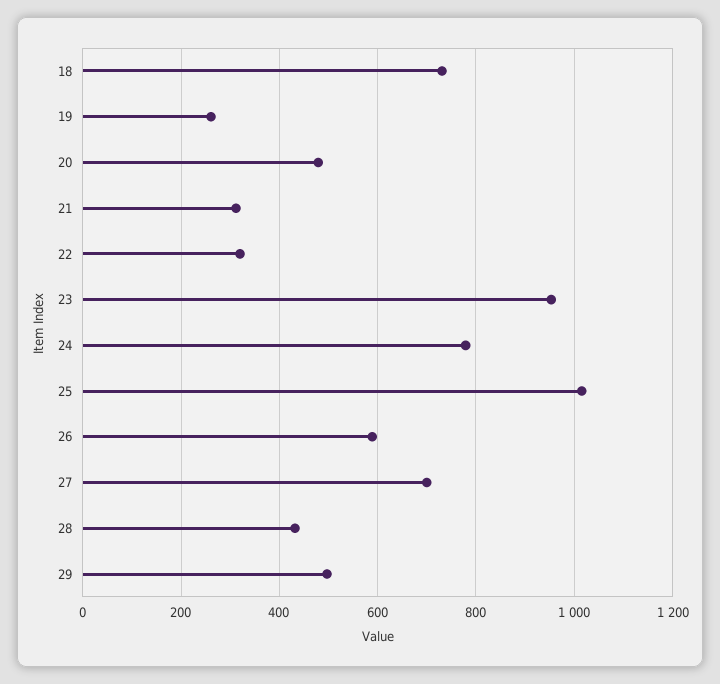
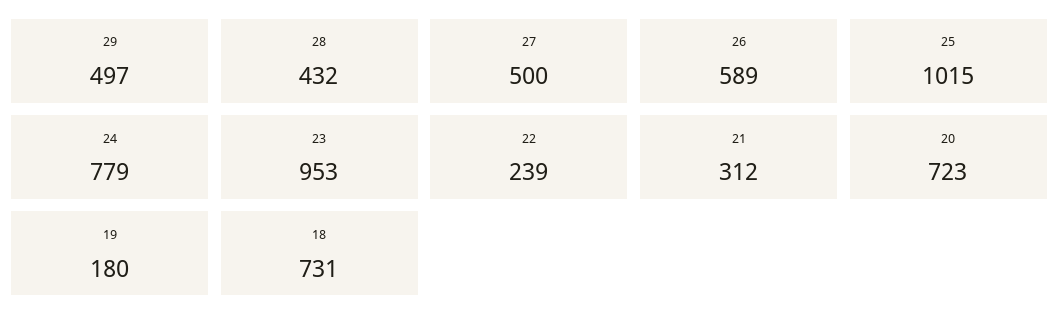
  {
    "18": 731,
-   "19": 260,
+   "19": 180,
-   "20": 480,
+   "20": 723,
    "21": 312,
-   "22": 320,
+   "22": 239,
    "23": 953,
    "24": 779,
    "25": 1015,
    "26": 589,
-   "27": 700,
+   "27": 500,
    "28": 432,
    "29": 497
  }

